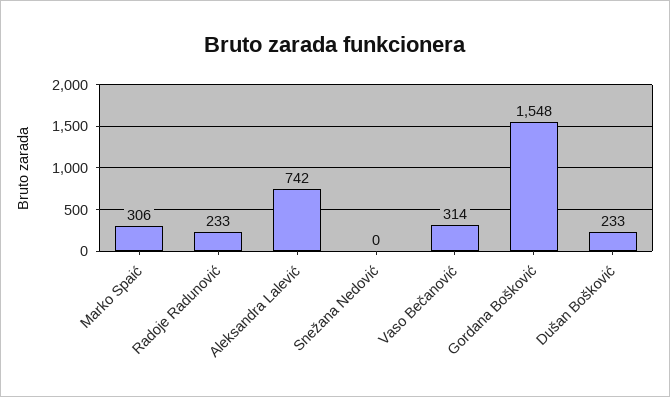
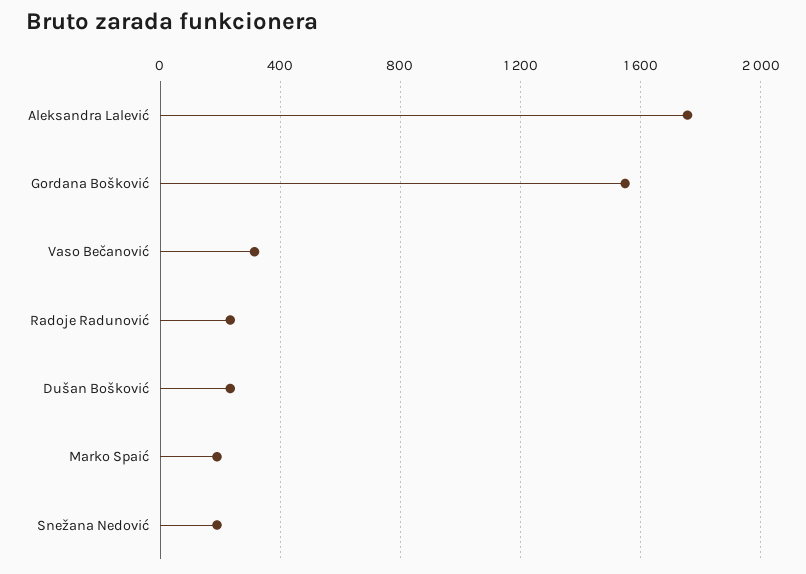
  {
-   "Marko Spaić": 306,
+   "Marko Spaić": 200,
    "Radoje Radunović": 233,
-   "Aleksandra Lalević": 742,
+   "Aleksandra Lalević": 1750,
-   "Snežana Nedović": 0,
+   "Snežana Nedović": 200,
    "Vaso Bečanović": 314,
    "Gordana Bošković": 1548,
    "Dušan Bošković": 233
  }

